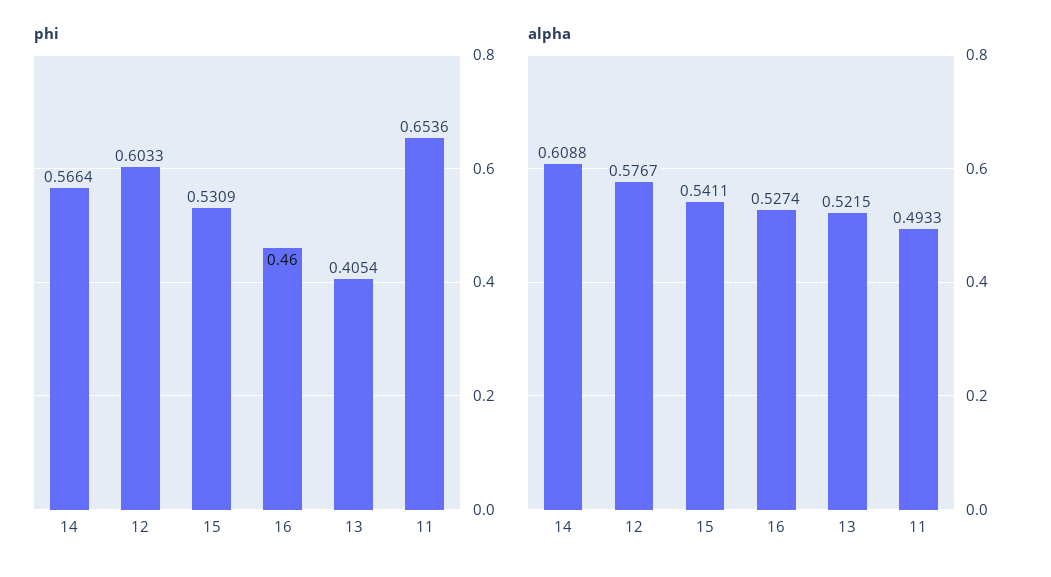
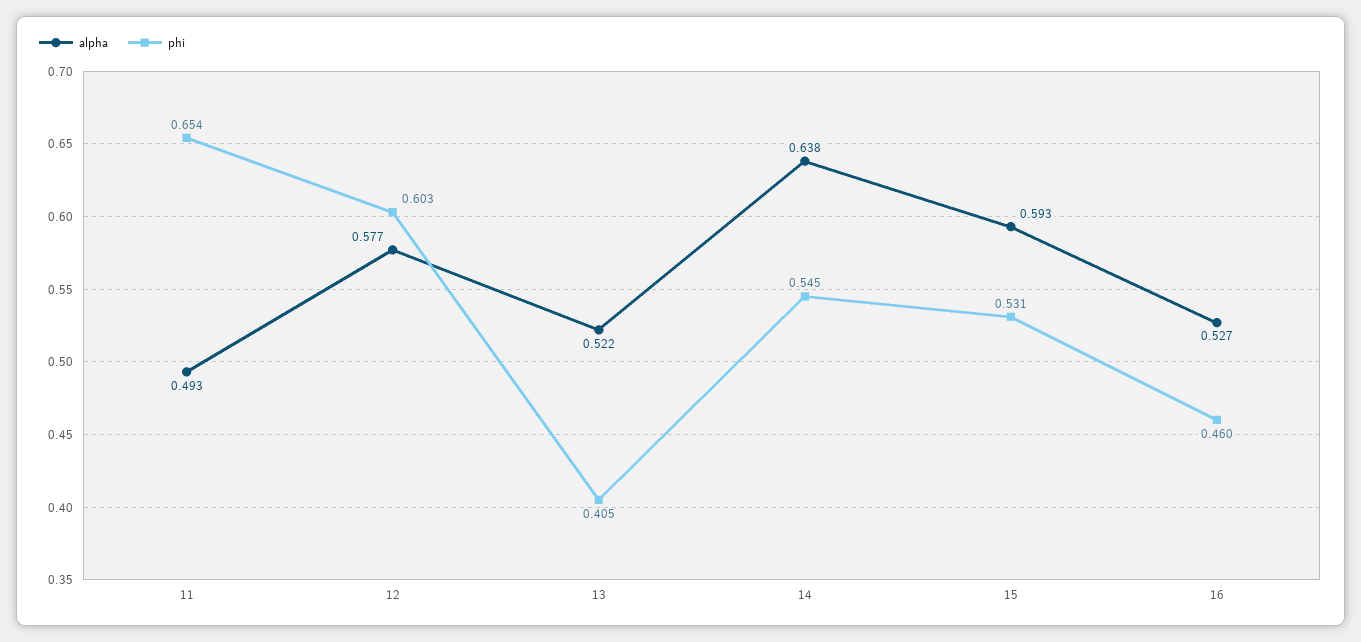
  {
    "phi": {
-     "14": 0.5664,
+     "14": 0.545,
      "12": 0.6033,
      "15": 0.5309,
      "16": 0.46,
      "13": 0.4054,
      "11": 0.6536
    },
    "alpha": {
-     "14": 0.6088,
+     "14": 0.638,
      "12": 0.5767,
-     "15": 0.5411,
+     "15": 0.593,
      "16": 0.5274,
      "13": 0.5215,
      "11": 0.4933
    }
  }

